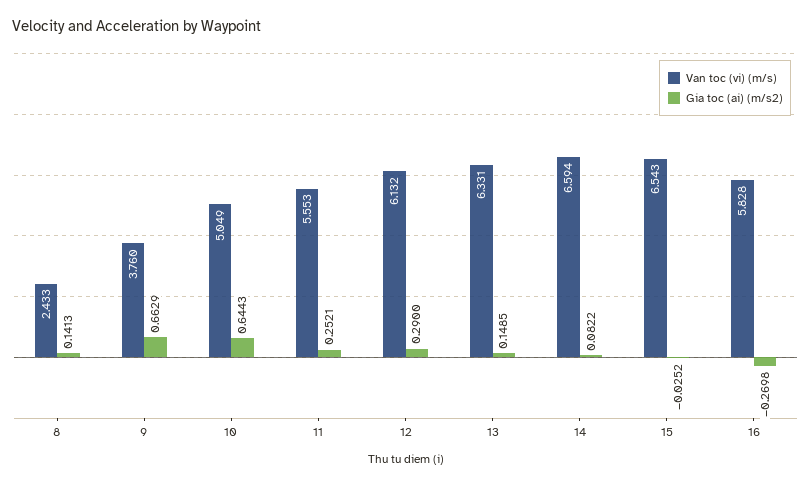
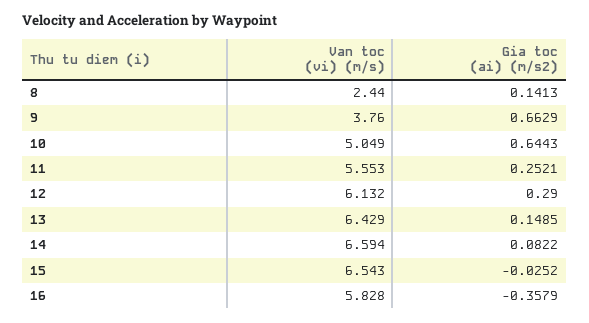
  {
    "Van toc (vi) (m/s)": {
-     "8": 2.433,
+     "8": 2.44,
      "9": 3.76,
      "10": 5.049,
      "11": 5.553,
      "12": 6.132,
-     "13": 6.331,
+     "13": 6.429,
      "14": 6.594,
      "15": 6.543,
      "16": 5.828
    },
    "Gia toc (ai) (m/s2)": {
      "8": 0.1413,
      "9": 0.6629,
      "10": 0.6443,
      "11": 0.2521,
      "12": 0.29,
      "13": 0.1485,
      "14": 0.0822,
      "15": -0.0252,
-     "16": -0.2698
+     "16": -0.3579
    }
  }

